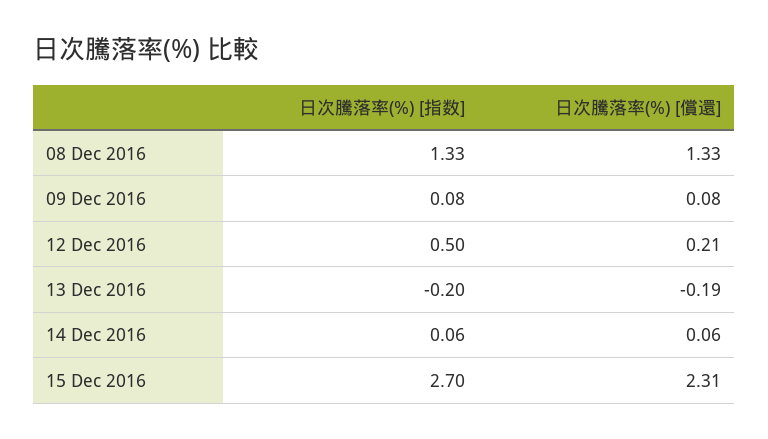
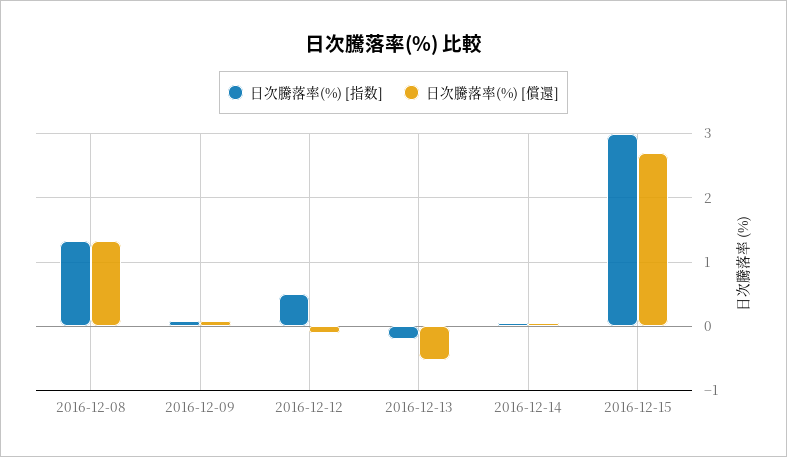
  {
    "日次騰落率(%) [指数]": {
      "08 Dec 2016": 1.33,
      "09 Dec 2016": 0.08,
      "12 Dec 2016": 0.5,
      "13 Dec 2016": -0.2,
      "14 Dec 2016": 0.06,
-     "15 Dec 2016": 2.7
+     "15 Dec 2016": 3
    },
    "日次騰落率(%) [償還]": {
      "08 Dec 2016": 1.33,
      "09 Dec 2016": 0.08,
-     "12 Dec 2016": 0.21,
+     "12 Dec 2016": -0.1,
-     "13 Dec 2016": -0.19,
+     "13 Dec 2016": -0.5,
      "14 Dec 2016": 0.06,
-     "15 Dec 2016": 2.31
+     "15 Dec 2016": 2.7
    }
  }

